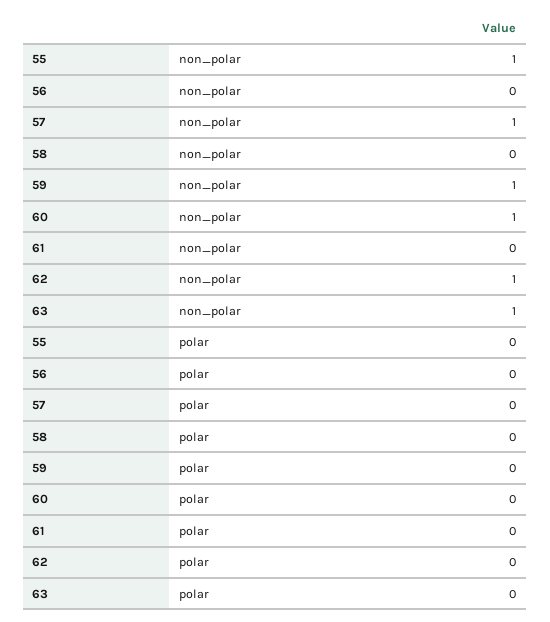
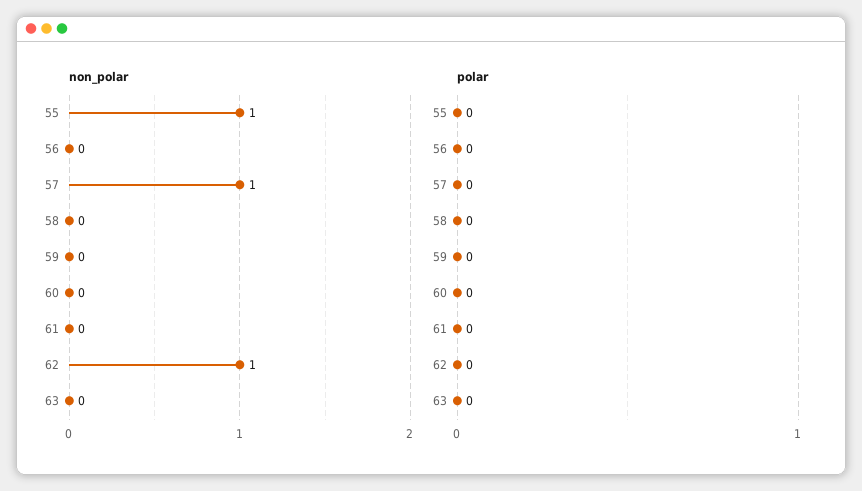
  {
    "non_polar": {
      "55": 1,
      "56": 0,
      "57": 1,
      "58": 0,
-     "59": 1,
+     "59": 0,
-     "60": 1,
+     "60": 0,
      "61": 0,
      "62": 1,
-     "63": 1
+     "63": 0
    },
    "polar": {
      "55": 0,
      "56": 0,
      "57": 0,
      "58": 0,
      "59": 0,
      "60": 0,
      "61": 0,
      "62": 0,
      "63": 0
    }
  }

